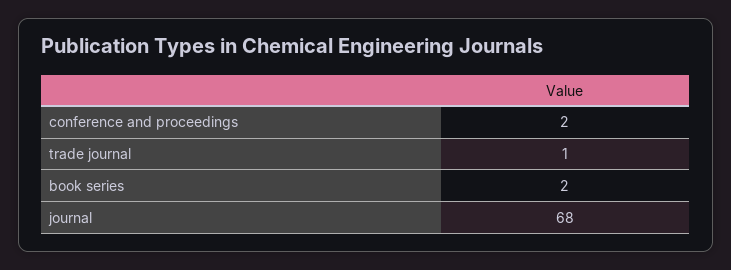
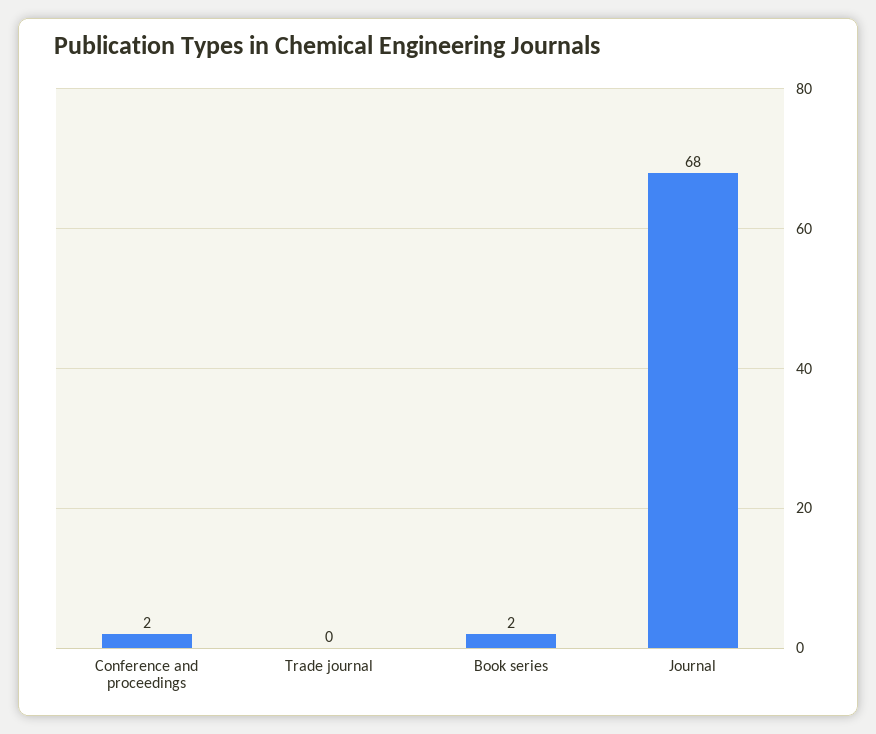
  {
    "conference and proceedings": 2,
-   "trade journal": 1,
+   "trade journal": 0,
    "book series": 2,
    "journal": 68
  }

